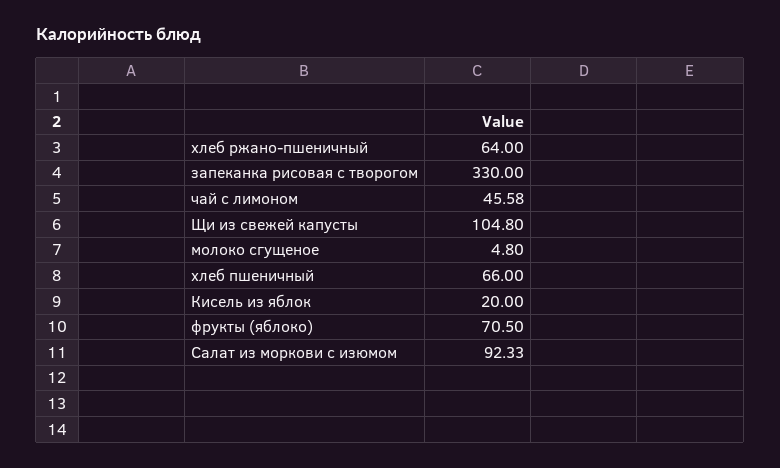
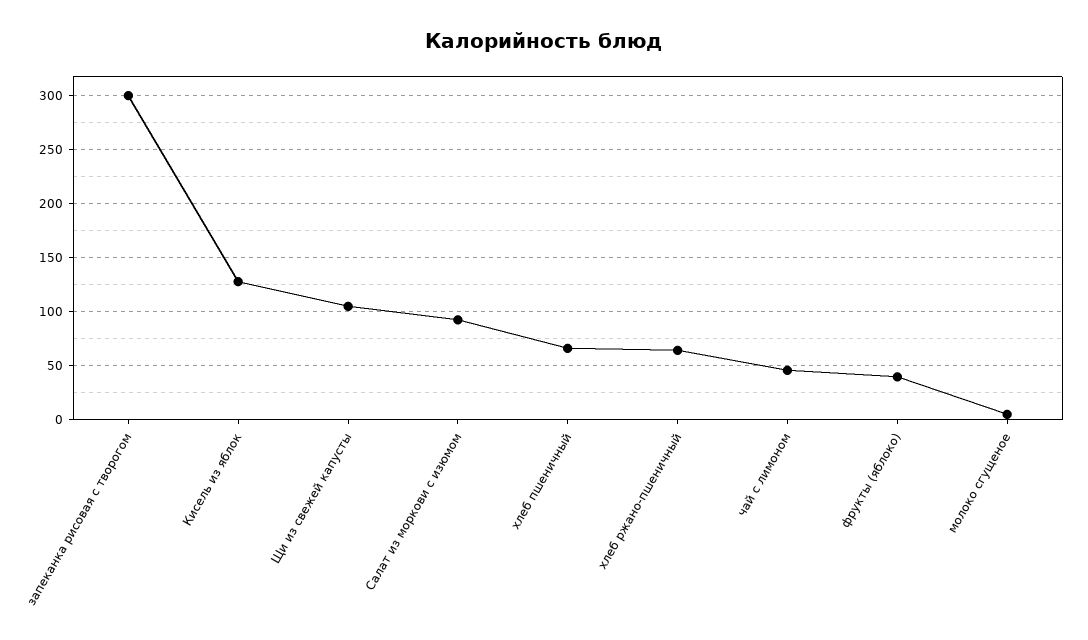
  {
    "хлеб ржано-пшеничный": 64,
-   "запеканка рисовая с творогом": 330,
+   "запеканка рисовая с творогом": 300,
    "чай с лимоном": 45.58,
    "Щи из свежей капусты": 104.8,
    "молоко сгущеное": 4.8,
    "хлеб пшеничный": 66,
-   "Кисель из яблок": 20,
+   "Кисель из яблок": 130,
-   "фрукты (яблоко)": 70.5,
+   "фрукты (яблоко)": 40,
    "Салат из моркови с изюмом": 92.33
  }

